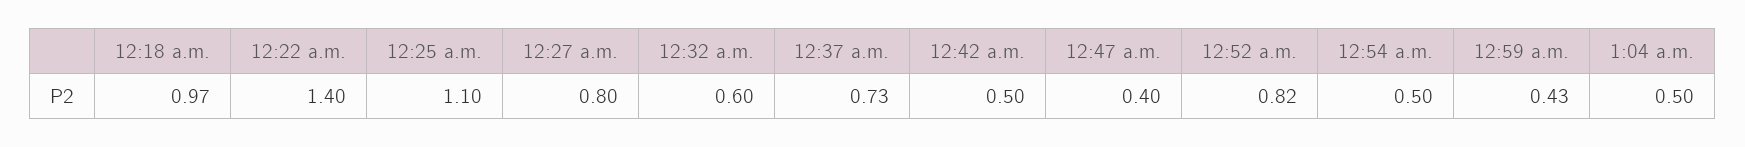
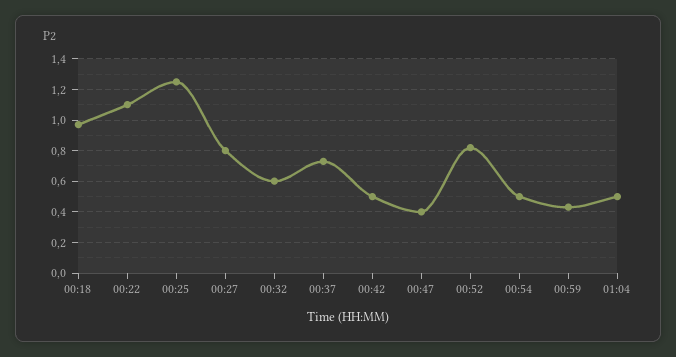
  {
    "12:18 a.m.": 0.97,
-   "12:22 a.m.": 1.4,
+   "12:22 a.m.": 1.1,
-   "12:25 a.m.": 1.1,
+   "12:25 a.m.": 1.25,
    "12:27 a.m.": 0.8,
    "12:32 a.m.": 0.6,
    "12:37 a.m.": 0.73,
    "12:42 a.m.": 0.5,
    "12:47 a.m.": 0.4,
    "12:52 a.m.": 0.82,
    "12:54 a.m.": 0.5,
    "12:59 a.m.": 0.43,
    "1:04 a.m.": 0.5
  }

